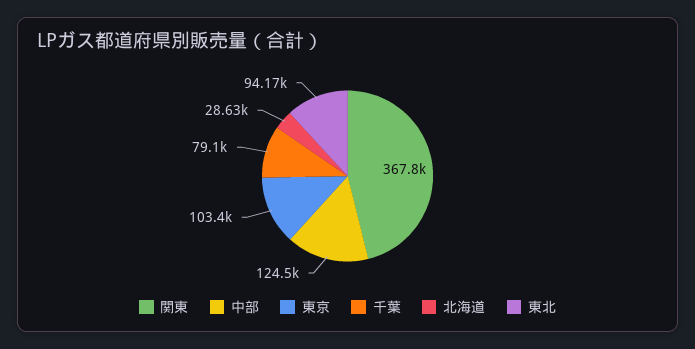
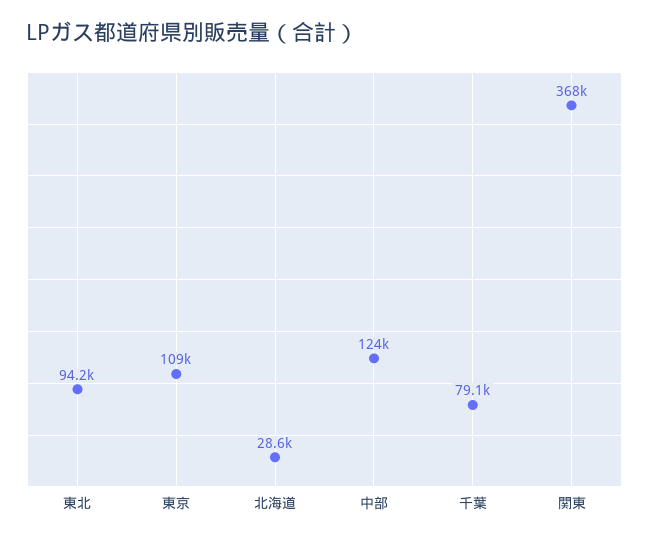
  {
    "関東": 367800,
    "中部": 124500,
-   "東京": 103400,
+   "東京": 109000,
    "千葉": 79100,
    "北海道": 28630,
    "東北": 94170
  }

